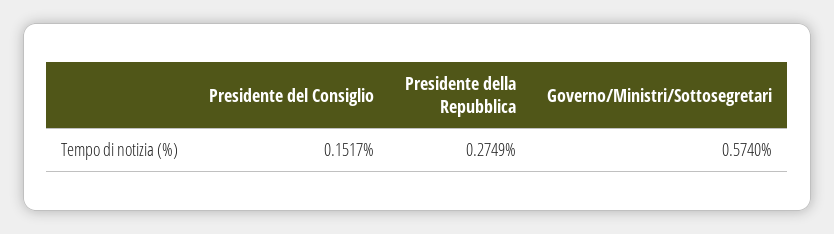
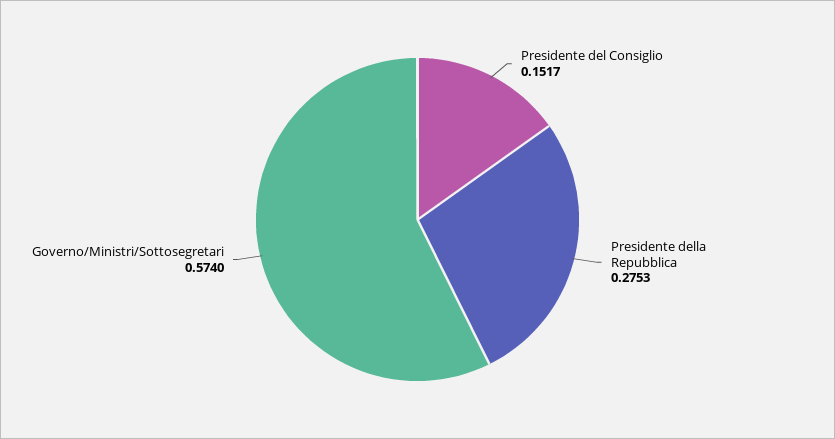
  {
    "Presidente del Consiglio": 0.1517,
-   "Presidente della Repubblica": 0.2749,
+   "Presidente della Repubblica": 0.2753,
    "Governo/Ministri/Sottosegretari": 0.574
  }

